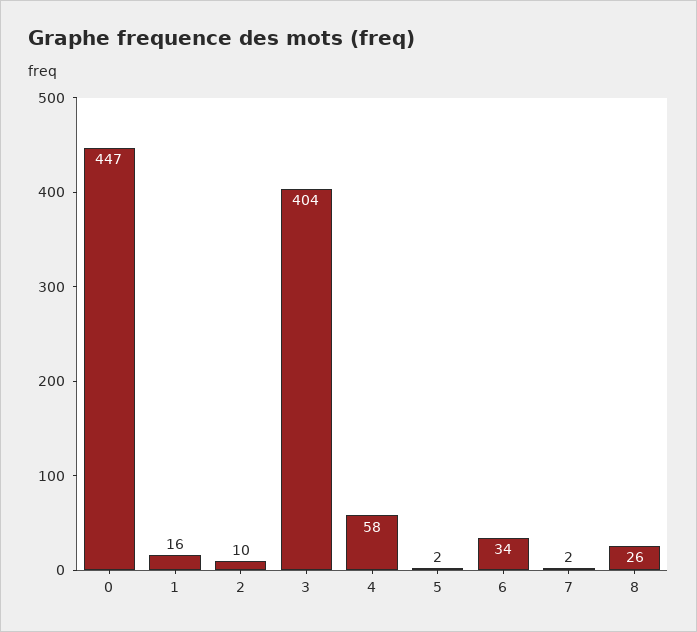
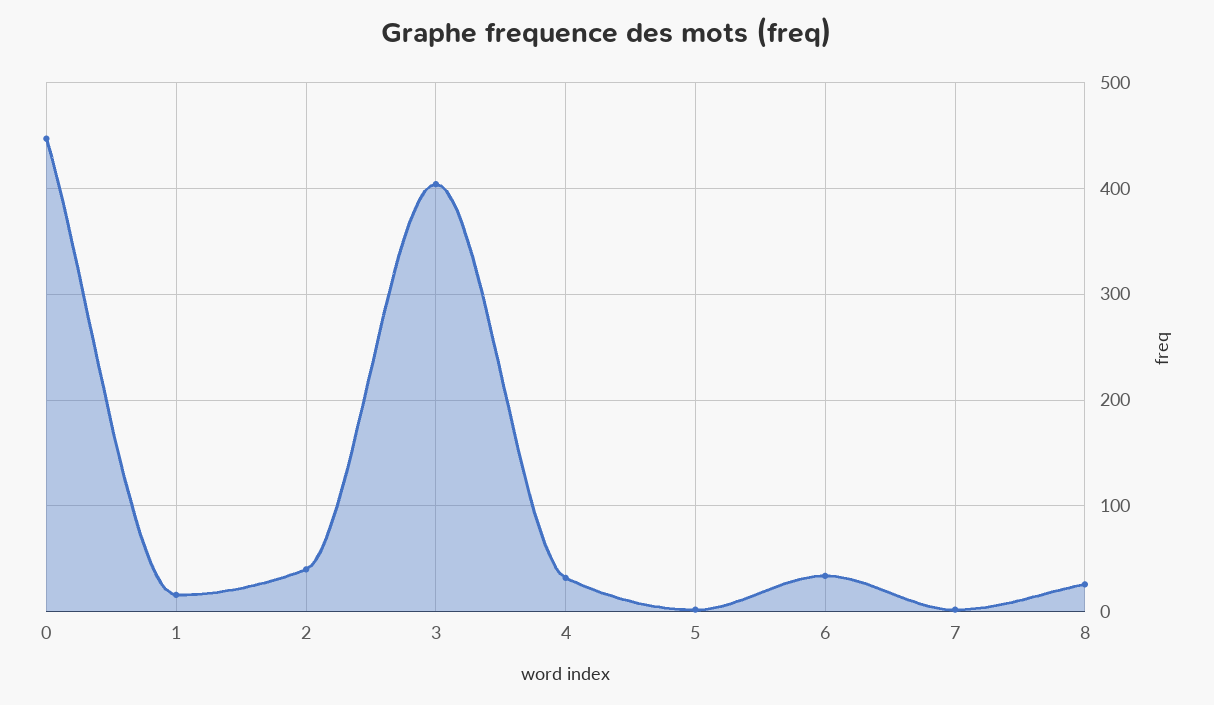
  {
    "0": 447,
    "1": 16,
-   "2": 10,
+   "2": 40,
    "3": 404,
-   "4": 58,
+   "4": 30,
    "5": 2,
    "6": 34,
    "7": 2,
    "8": 26
  }

